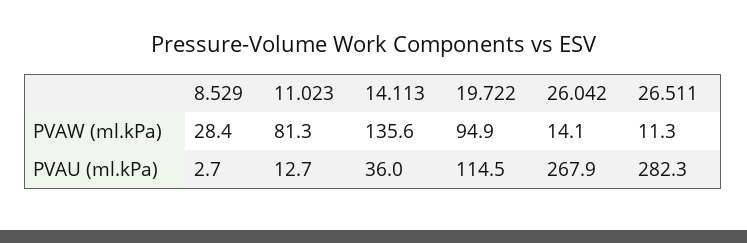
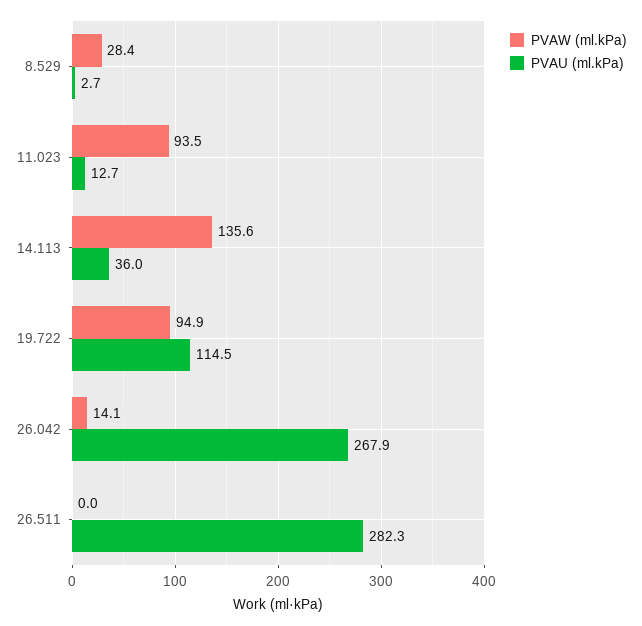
  {
    "PVAW (ml.kPa)": {
      "8.529": 28.4,
-     "11.023": 81.3,
+     "11.023": 93.5,
      "14.113": 135.6,
      "19.722": 94.9,
      "26.042": 14.1,
-     "26.511": 11.3
+     "26.511": 0
    },
    "PVAU (ml.kPa)": {
      "8.529": 2.7,
      "11.023": 12.7,
      "14.113": 36,
      "19.722": 114.5,
      "26.042": 267.9,
      "26.511": 282.3
    }
  }

